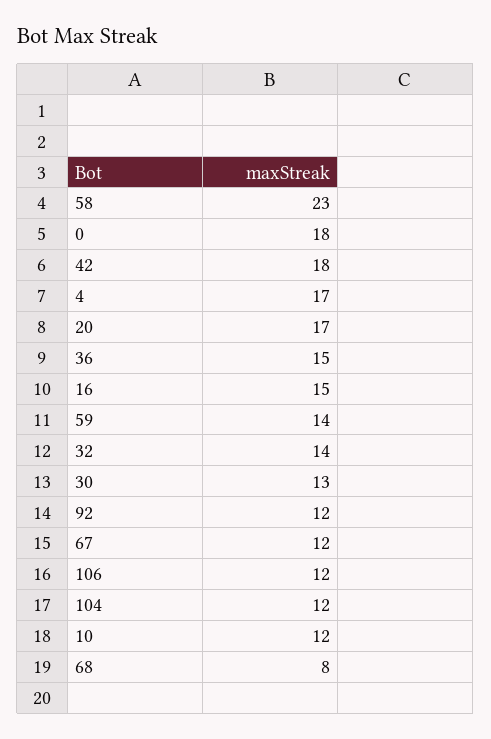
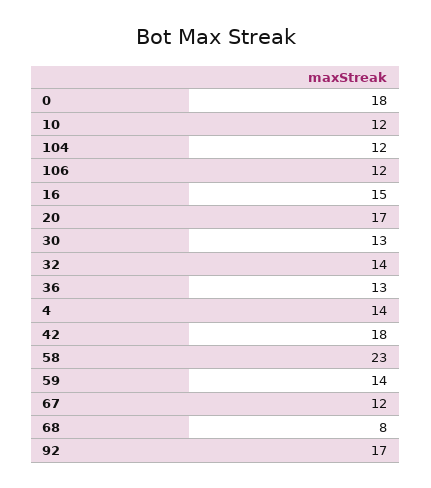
  {
    "58": 23,
    "0": 18,
    "42": 18,
-   "4": 17,
+   "4": 14,
    "20": 17,
-   "36": 15,
+   "36": 13,
    "16": 15,
    "59": 14,
    "32": 14,
    "30": 13,
-   "92": 12,
+   "92": 17,
    "67": 12,
    "106": 12,
    "104": 12,
    "10": 12,
    "68": 8
  }

